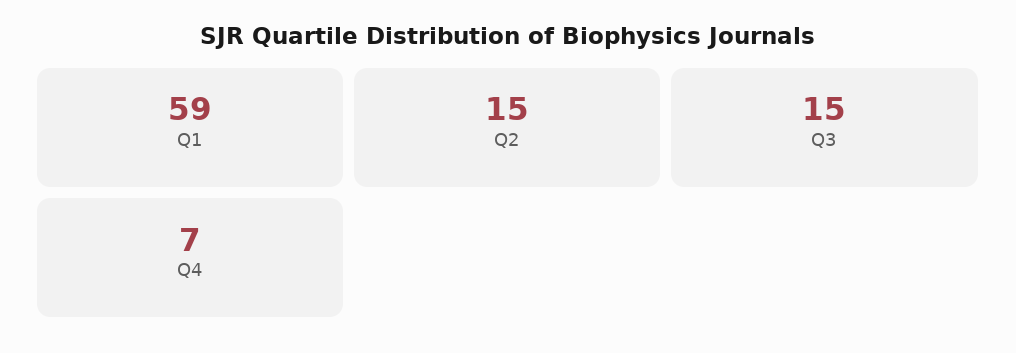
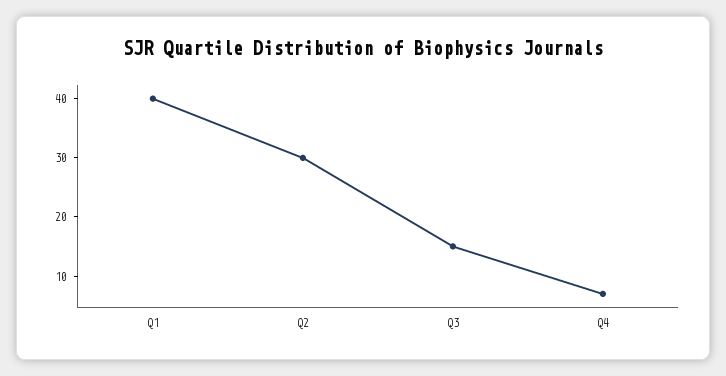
  {
-   "Q1": 59,
+   "Q1": 40,
-   "Q2": 15,
+   "Q2": 30,
    "Q3": 15,
    "Q4": 7
  }

